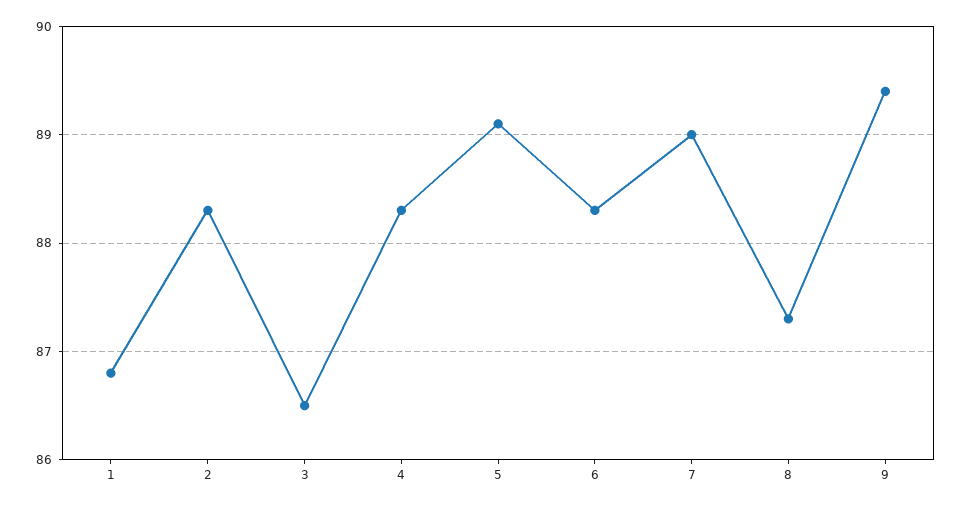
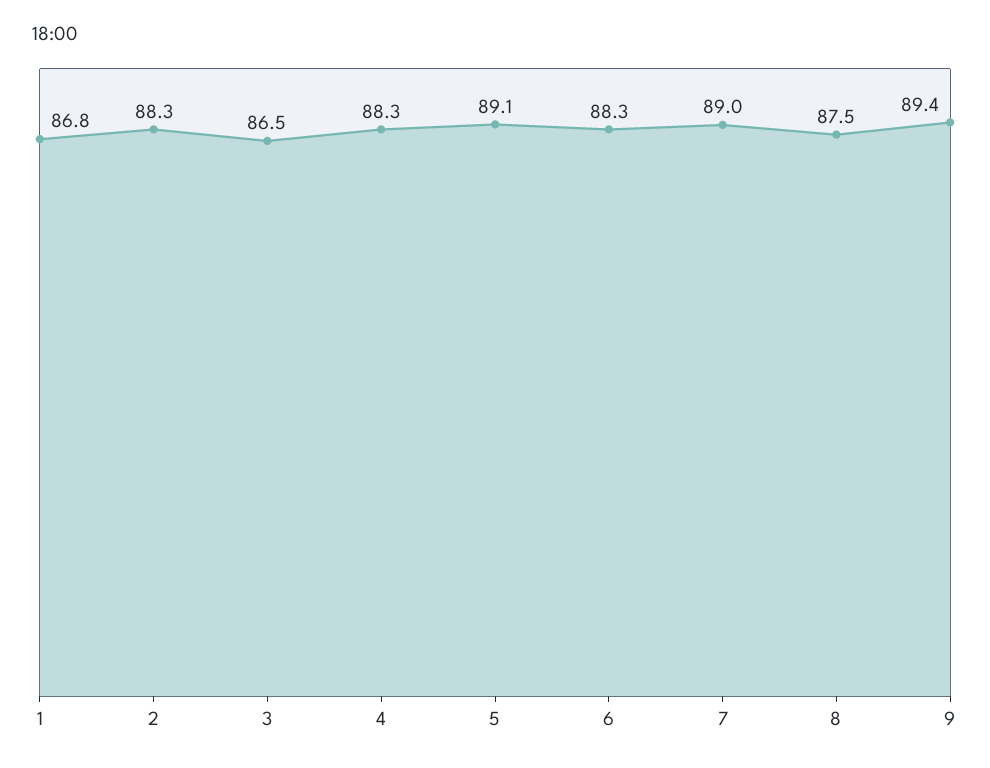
  {
    "1": 86.8,
    "2": 88.3,
    "3": 86.5,
    "4": 88.3,
    "5": 89.1,
    "6": 88.3,
    "7": 89,
-   "8": 87.3,
+   "8": 87.5,
    "9": 89.4
  }

